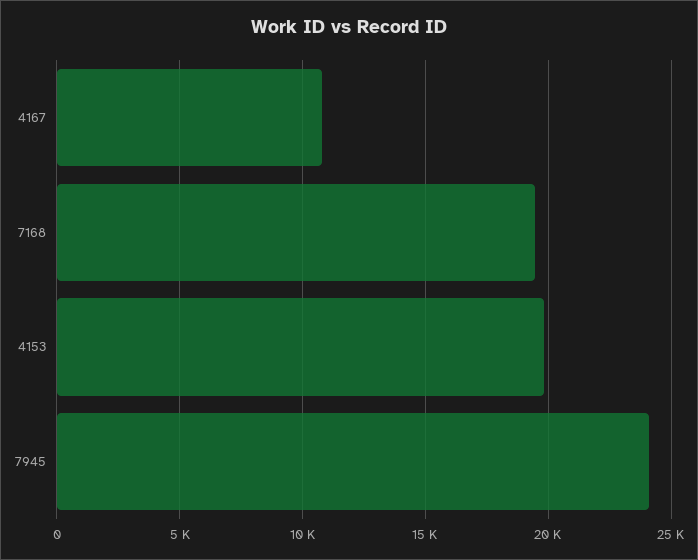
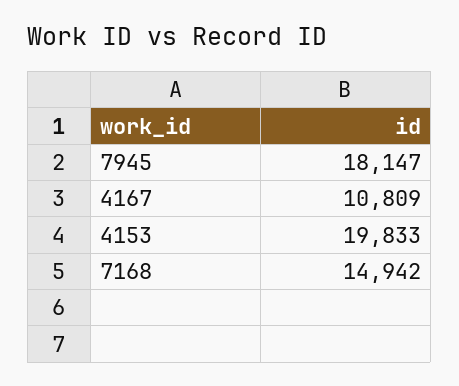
  {
    "4167": 10809,
-   "7168": 19500,
+   "7168": 14942,
    "4153": 19833,
-   "7945": 24000
+   "7945": 18147
  }

